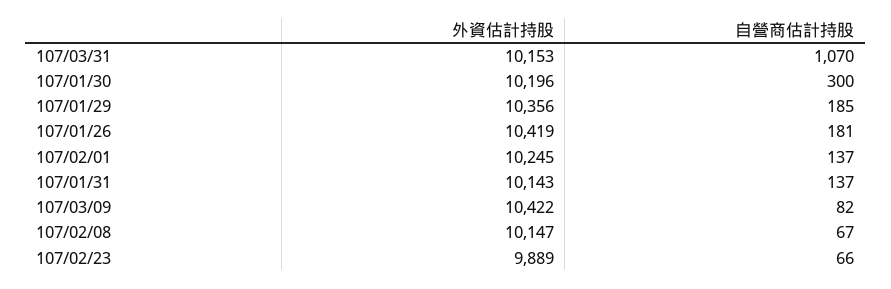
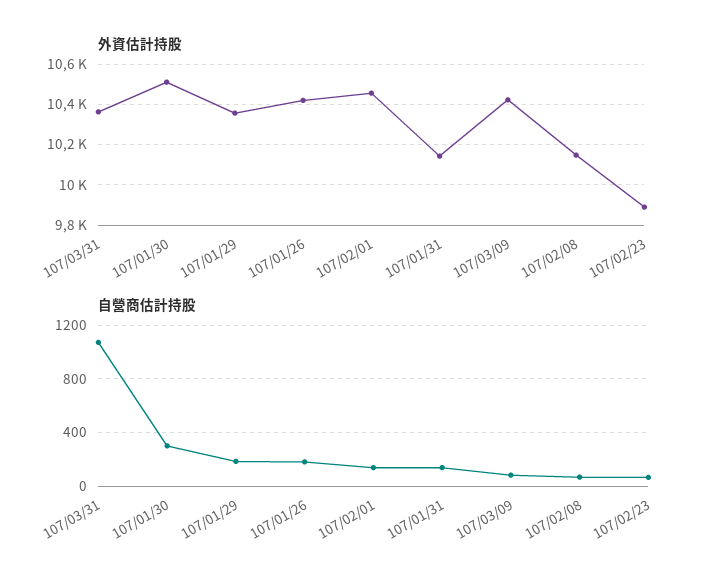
  {
    "外資估計持股": {
-     "107/03/31": 10153,
+     "107/03/31": 10350,
-     "107/01/30": 10196,
+     "107/01/30": 10500,
      "107/01/29": 10356,
      "107/01/26": 10419,
-     "107/02/01": 10245,
+     "107/02/01": 10450,
      "107/01/31": 10143,
      "107/03/09": 10422,
      "107/02/08": 10147,
      "107/02/23": 9889
    },
    "自營商估計持股": {
      "107/03/31": 1070,
      "107/01/30": 300,
      "107/01/29": 185,
      "107/01/26": 181,
      "107/02/01": 137,
      "107/01/31": 137,
      "107/03/09": 82,
      "107/02/08": 67,
      "107/02/23": 66
    }
  }

